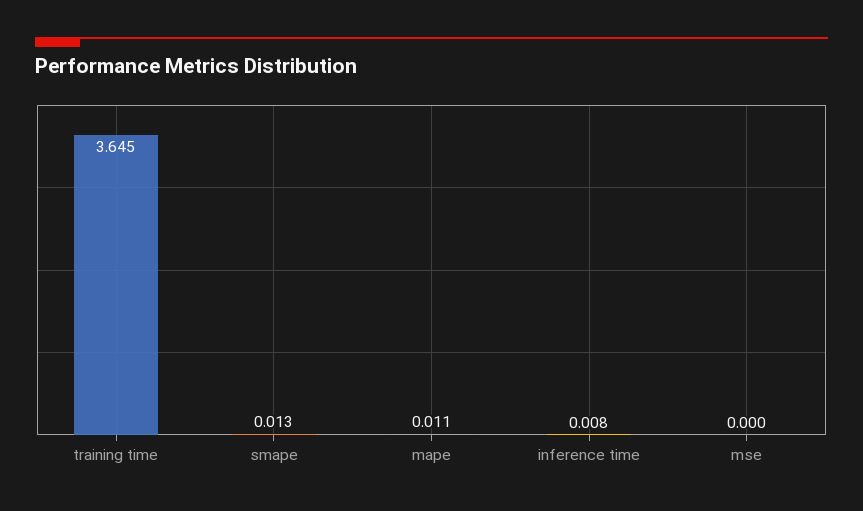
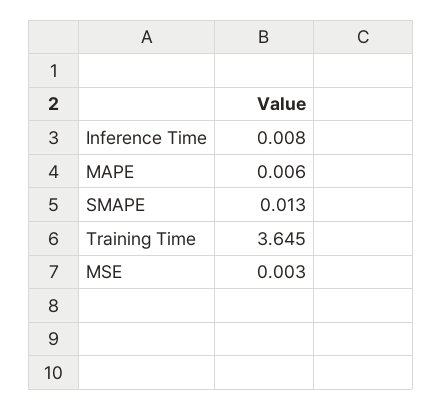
  {
    "training time": 3.645,
    "smape": 0.013,
-   "mape": 0.011,
+   "mape": 0.006,
    "inference time": 0.008,
-   "mse": 0
+   "mse": 0.003
  }

